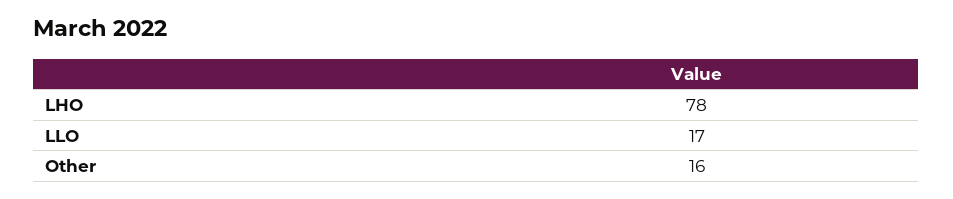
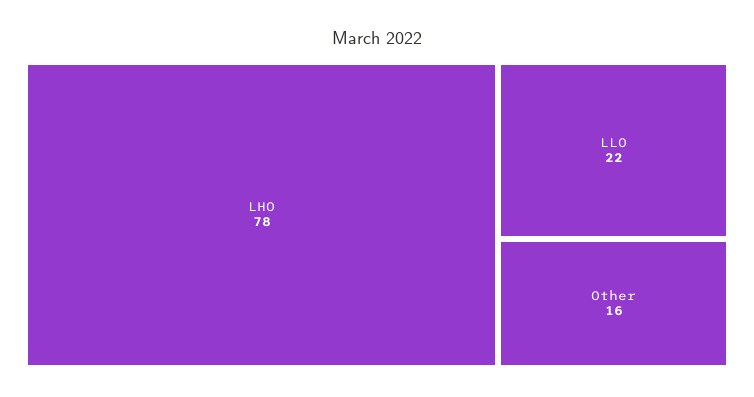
  {
    "LHO": 78,
-   "LLO": 17,
+   "LLO": 22,
    "Other": 16
  }

